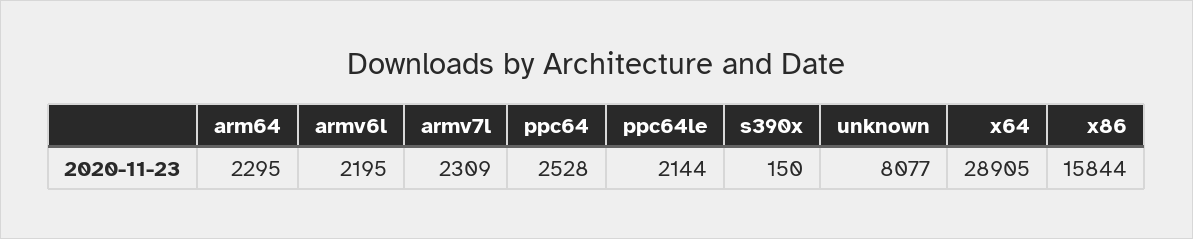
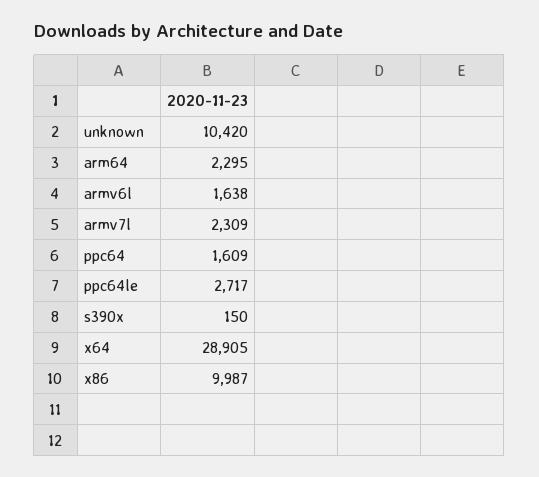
  {
    "arm64": 2295,
-   "armv6l": 2195,
+   "armv6l": 1638,
    "armv7l": 2309,
-   "ppc64": 2528,
+   "ppc64": 1609,
-   "ppc64le": 2144,
+   "ppc64le": 2717,
    "s390x": 150,
-   "unknown": 8077,
+   "unknown": 10420,
    "x64": 28905,
-   "x86": 15844
+   "x86": 9987
  }

